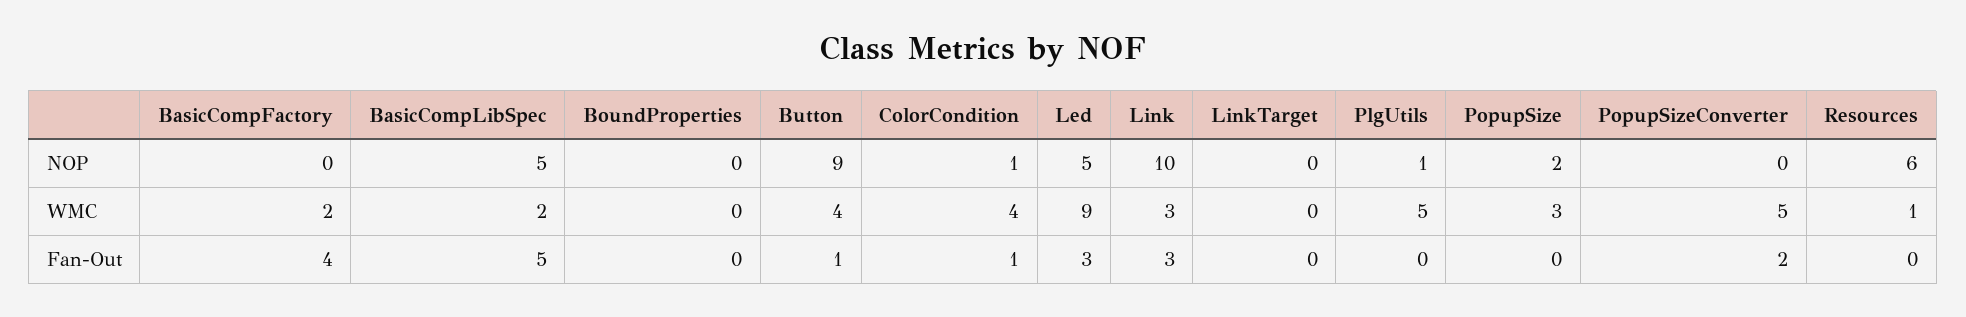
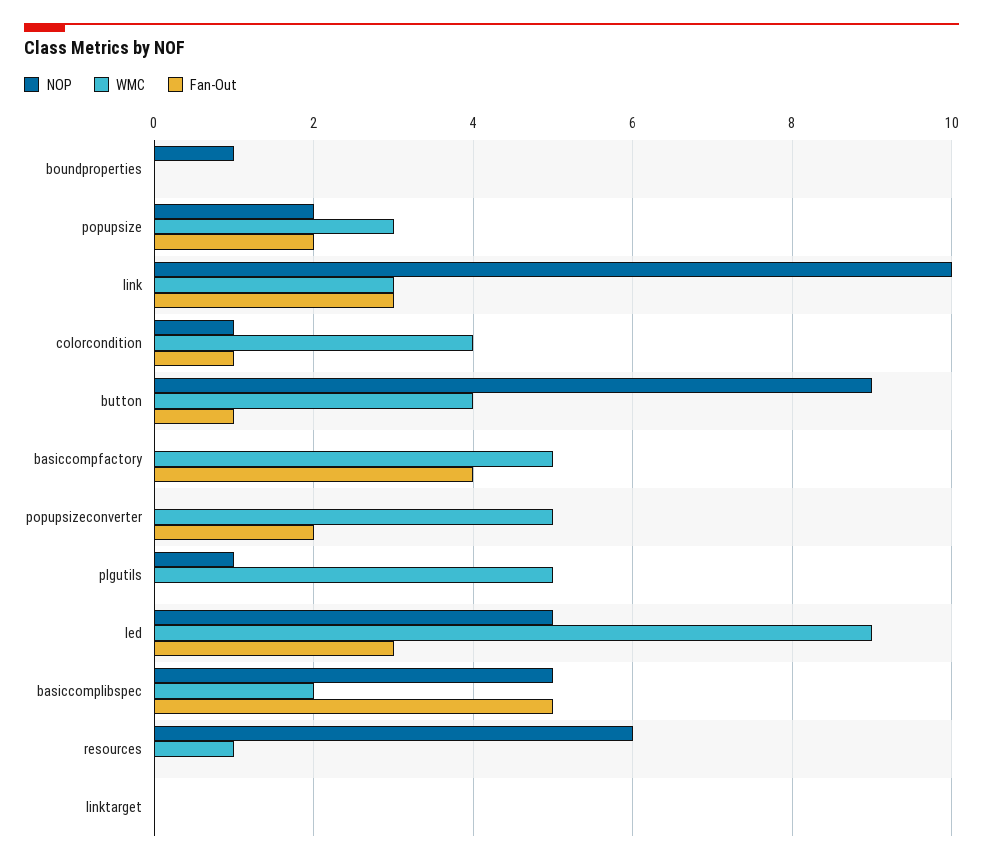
  {
    "NOP": {
      "BasicCompFactory": 0,
      "BasicCompLibSpec": 5,
-     "BoundProperties": 0,
+     "BoundProperties": 1,
      "Button": 9,
      "ColorCondition": 1,
      "Led": 5,
      "Link": 10,
      "LinkTarget": 0,
      "PlgUtils": 1,
      "PopupSize": 2,
      "PopupSizeConverter": 0,
      "Resources": 6
    },
    "WMC": {
-     "BasicCompFactory": 2,
+     "BasicCompFactory": 5,
      "BasicCompLibSpec": 2,
      "BoundProperties": 0,
      "Button": 4,
      "ColorCondition": 4,
      "Led": 9,
      "Link": 3,
      "LinkTarget": 0,
      "PlgUtils": 5,
      "PopupSize": 3,
      "PopupSizeConverter": 5,
      "Resources": 1
    },
    "Fan-Out": {
      "BasicCompFactory": 4,
      "BasicCompLibSpec": 5,
      "BoundProperties": 0,
      "Button": 1,
      "ColorCondition": 1,
      "Led": 3,
      "Link": 3,
      "LinkTarget": 0,
      "PlgUtils": 0,
-     "PopupSize": 0,
+     "PopupSize": 2,
      "PopupSizeConverter": 2,
      "Resources": 0
    }
  }

